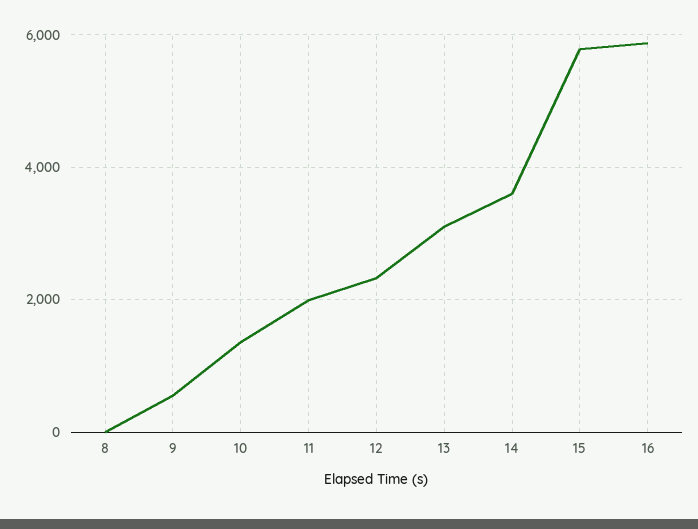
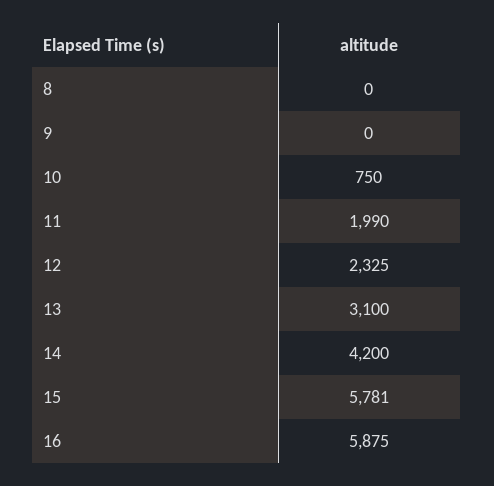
  {
    "8": 0,
-   "9": 600,
+   "9": 0,
-   "10": 1400,
+   "10": 750,
    "11": 1990,
    "12": 2325,
    "13": 3100,
-   "14": 3600,
+   "14": 4200,
    "15": 5781,
    "16": 5875
  }

